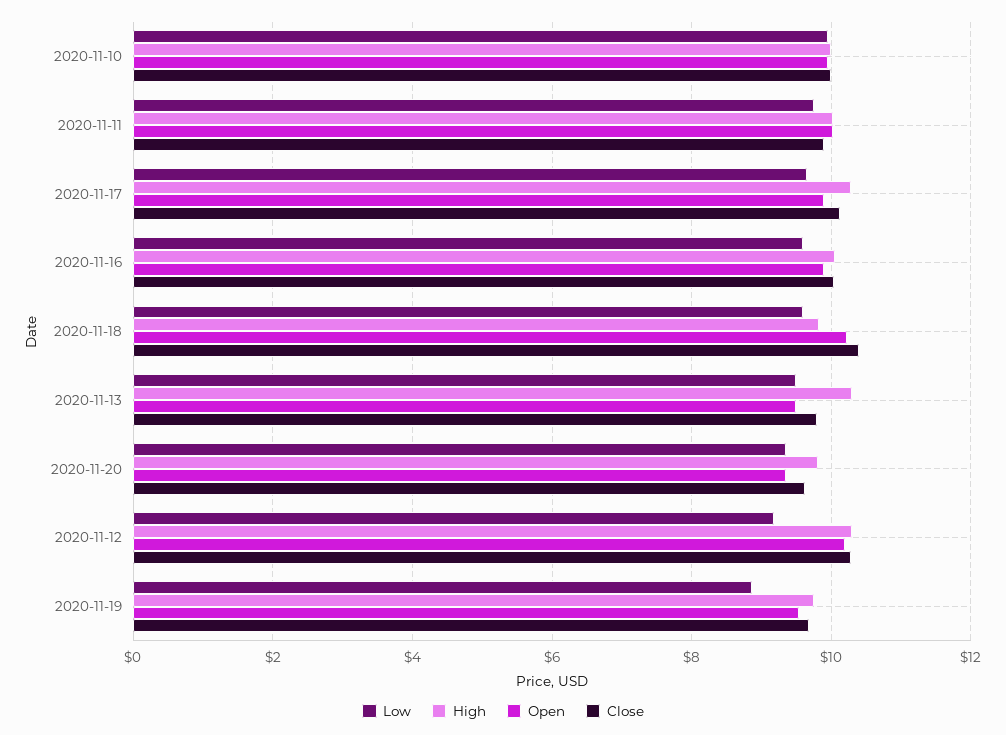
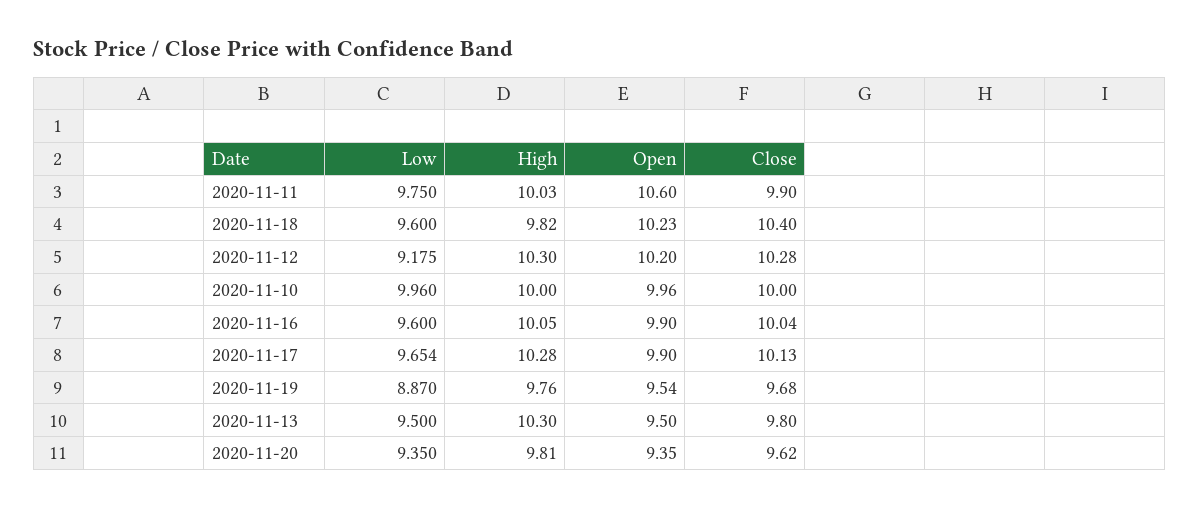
  {
    "Low": {
      "2020-11-10": 9.96,
      "2020-11-11": 9.75,
      "2020-11-17": 9.654,
      "2020-11-16": 9.6,
      "2020-11-18": 9.6,
      "2020-11-13": 9.5,
      "2020-11-20": 9.35,
      "2020-11-12": 9.175,
      "2020-11-19": 8.87
    },
    "High": {
      "2020-11-10": 10,
      "2020-11-11": 10.03,
      "2020-11-17": 10.28,
      "2020-11-16": 10.05,
      "2020-11-18": 9.82,
      "2020-11-13": 10.3,
      "2020-11-20": 9.81,
      "2020-11-12": 10.3,
      "2020-11-19": 9.76
    },
    "Open": {
      "2020-11-10": 9.96,
-     "2020-11-11": 10,
+     "2020-11-11": 10.6,
      "2020-11-17": 9.9,
      "2020-11-16": 9.9,
      "2020-11-18": 10.23,
      "2020-11-13": 9.5,
      "2020-11-20": 9.35,
      "2020-11-12": 10.2,
      "2020-11-19": 9.54
    },
    "Close": {
      "2020-11-10": 10,
      "2020-11-11": 9.9,
      "2020-11-17": 10.13,
      "2020-11-16": 10.04,
      "2020-11-18": 10.4,
      "2020-11-13": 9.8,
      "2020-11-20": 9.62,
      "2020-11-12": 10.28,
      "2020-11-19": 9.68
    }
  }

